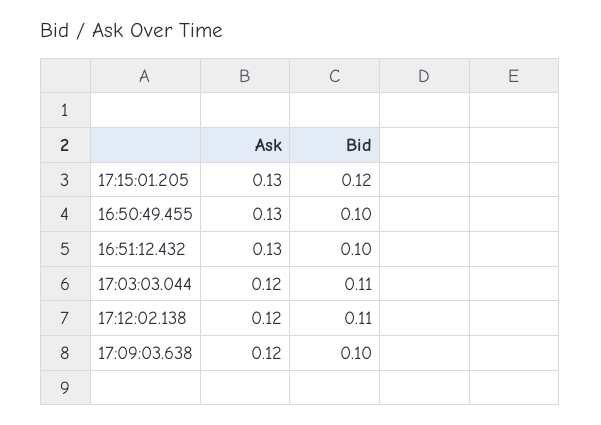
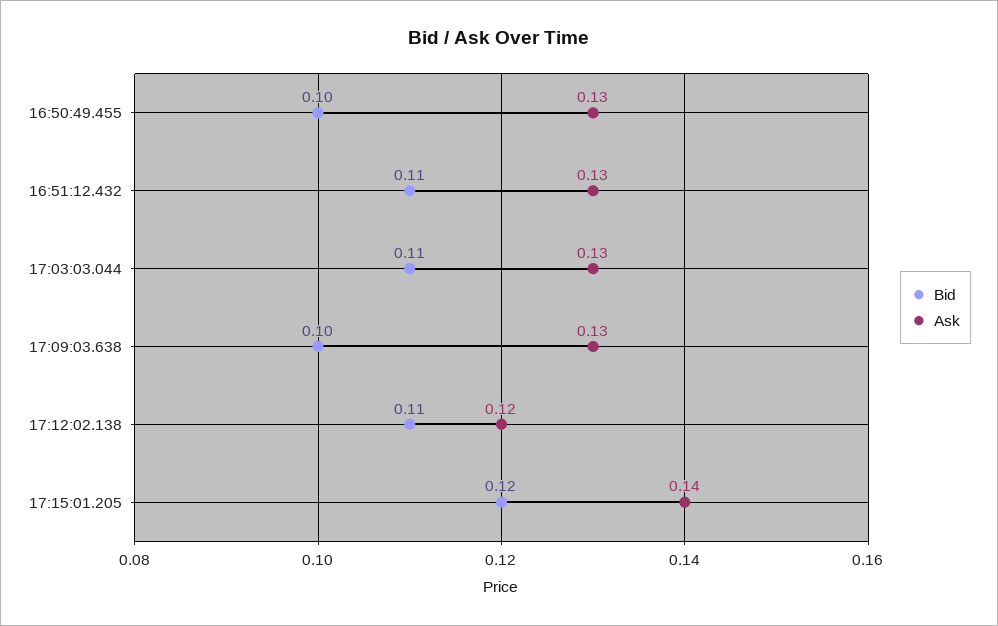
  {
    "Ask": {
-     "17:15:01.205": 0.13,
+     "17:15:01.205": 0.14,
      "16:50:49.455": 0.13,
      "16:51:12.432": 0.13,
-     "17:03:03.044": 0.12,
+     "17:03:03.044": 0.13,
      "17:12:02.138": 0.12,
-     "17:09:03.638": 0.12
+     "17:09:03.638": 0.13
    },
    "Bid": {
      "17:15:01.205": 0.12,
      "16:50:49.455": 0.1,
-     "16:51:12.432": 0.1,
+     "16:51:12.432": 0.11,
      "17:03:03.044": 0.11,
      "17:12:02.138": 0.11,
      "17:09:03.638": 0.1
    }
  }

